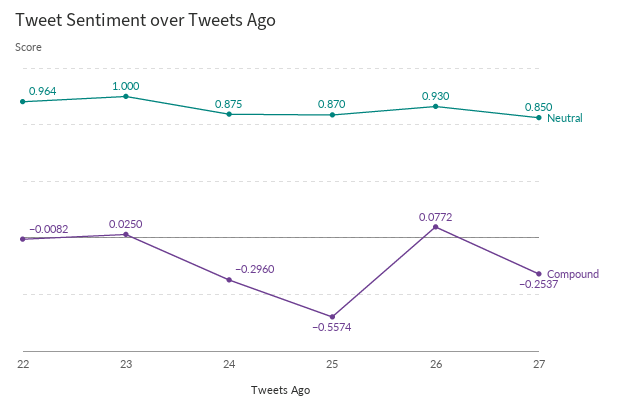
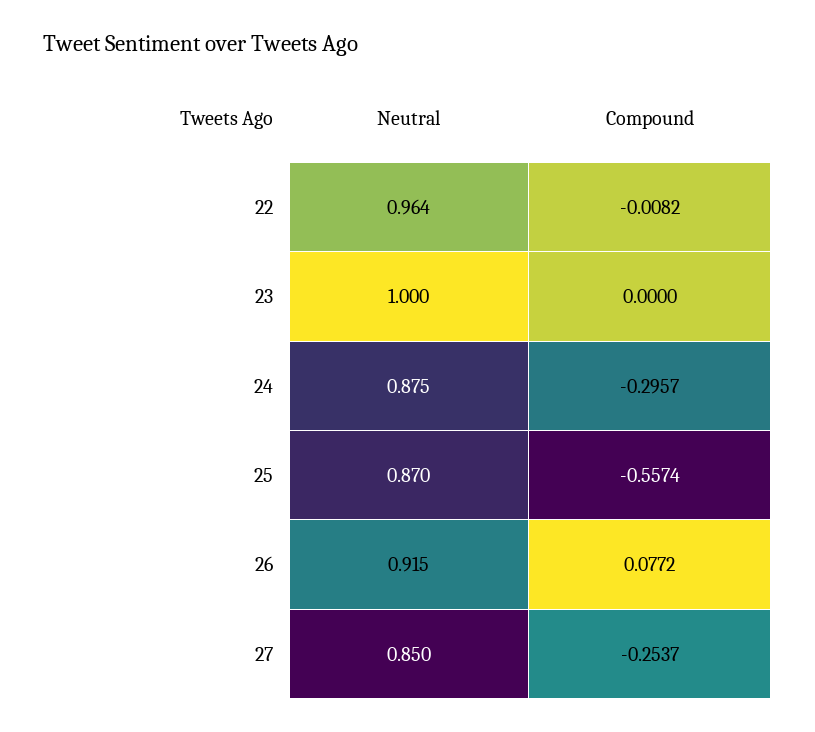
  {
    "Neutral": {
      "22": 0.964,
      "23": 1,
      "24": 0.875,
      "25": 0.87,
-     "26": 0.93,
+     "26": 0.915,
      "27": 0.85
    },
    "Compound": {
      "22": -0.0082,
-     "23": 0.025,
+     "23": 0,
-     "24": -0.296,
+     "24": -0.2957,
      "25": -0.5574,
      "26": 0.0772,
      "27": -0.2537
    }
  }

